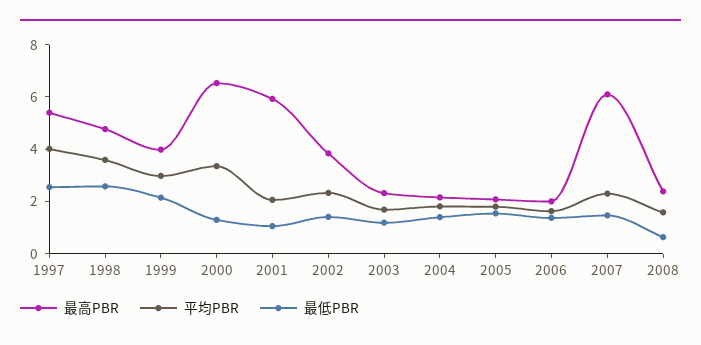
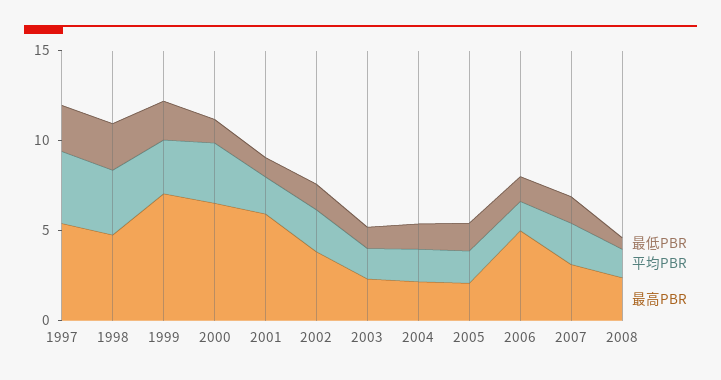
  {
    "最高PBR": {
      "1997": 5.5,
      "1998": 5,
-     "1999": 4,
+     "1999": 7,
      "2000": 6.5,
      "2001": 6,
      "2002": 4,
      "2003": 2.5,
      "2004": 2,
      "2005": 2,
-     "2006": 2,
+     "2006": 5,
-     "2007": 6,
+     "2007": 3,
      "2008": 2.5
    },
    "平均PBR": {
      "1997": 4,
      "1998": 3.5,
      "1999": 3,
      "2000": 3.5,
      "2001": 2,
      "2002": 2.5,
      "2003": 1.5,
      "2004": 2,
      "2005": 2,
      "2006": 1.5,
      "2007": 2.5,
      "2008": 1.5
    },
    "最低PBR": {
      "1997": 2.5,
      "1998": 2.5,
      "1999": 2,
      "2000": 1.5,
      "2001": 1,
      "2002": 1.5,
      "2003": 1,
      "2004": 1.5,
      "2005": 1.5,
      "2006": 1.5,
      "2007": 1.5,
      "2008": 0.5
    }
  }

